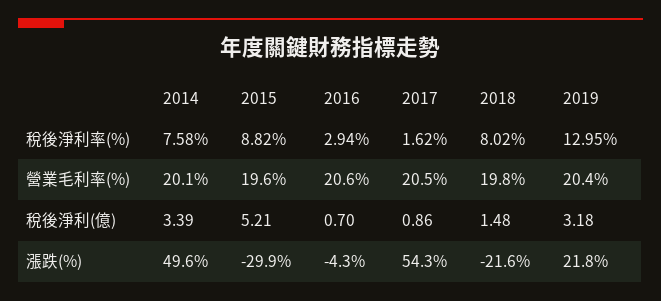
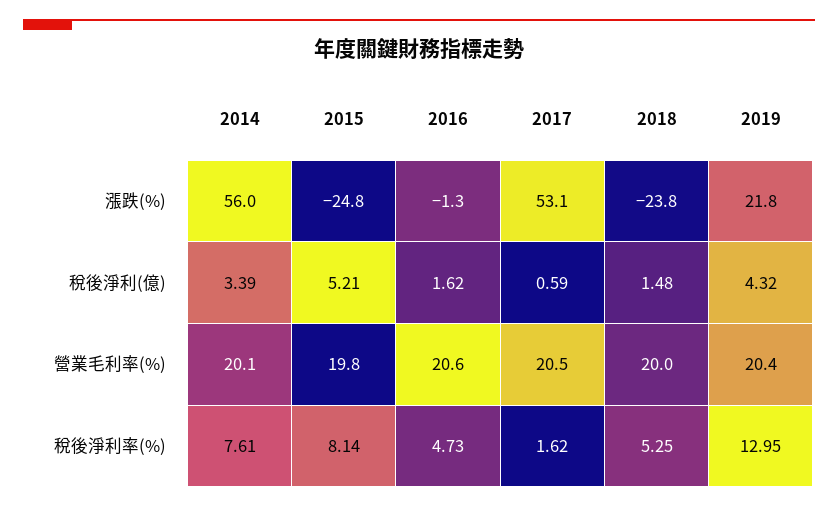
  {
    "2014": {
-     "稅後淨利率(%)": 7.58,
+     "稅後淨利率(%)": 7.61,
      "營業毛利率(%)": 20.1,
      "稅後淨利(億)": 3.39,
-     "漲跌(%)": 49.6
+     "漲跌(%)": 56
    },
    "2015": {
-     "稅後淨利率(%)": 8.82,
+     "稅後淨利率(%)": 8.14,
-     "營業毛利率(%)": 19.6,
+     "營業毛利率(%)": 19.8,
      "稅後淨利(億)": 5.21,
-     "漲跌(%)": -29.9
+     "漲跌(%)": -24.8
    },
    "2016": {
-     "稅後淨利率(%)": 2.94,
+     "稅後淨利率(%)": 4.73,
      "營業毛利率(%)": 20.6,
-     "稅後淨利(億)": 0.7,
+     "稅後淨利(億)": 1.62,
-     "漲跌(%)": -4.3
+     "漲跌(%)": -1.3
    },
    "2017": {
      "稅後淨利率(%)": 1.62,
      "營業毛利率(%)": 20.5,
-     "稅後淨利(億)": 0.86,
+     "稅後淨利(億)": 0.59,
-     "漲跌(%)": 54.3
+     "漲跌(%)": 53.1
    },
    "2018": {
-     "稅後淨利率(%)": 8.02,
+     "稅後淨利率(%)": 5.25,
-     "營業毛利率(%)": 19.8,
+     "營業毛利率(%)": 20,
      "稅後淨利(億)": 1.48,
-     "漲跌(%)": -21.6
+     "漲跌(%)": -23.8
    },
    "2019": {
      "稅後淨利率(%)": 12.95,
      "營業毛利率(%)": 20.4,
-     "稅後淨利(億)": 3.18,
+     "稅後淨利(億)": 4.32,
      "漲跌(%)": 21.8
    }
  }

